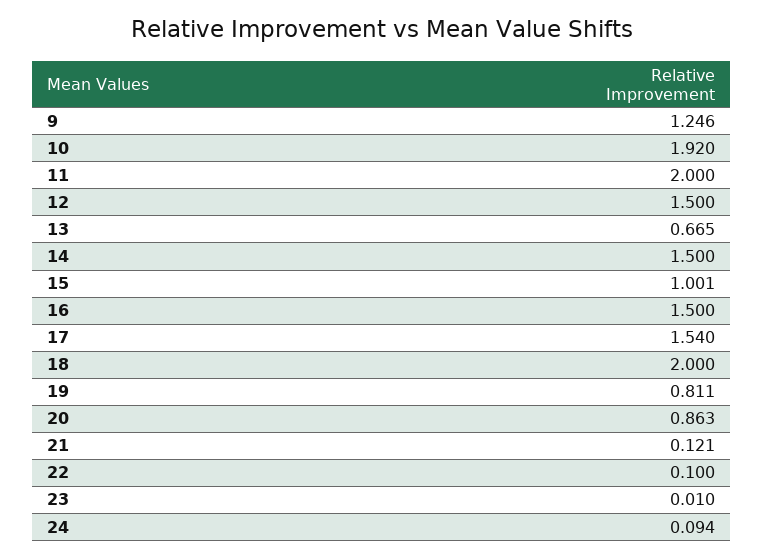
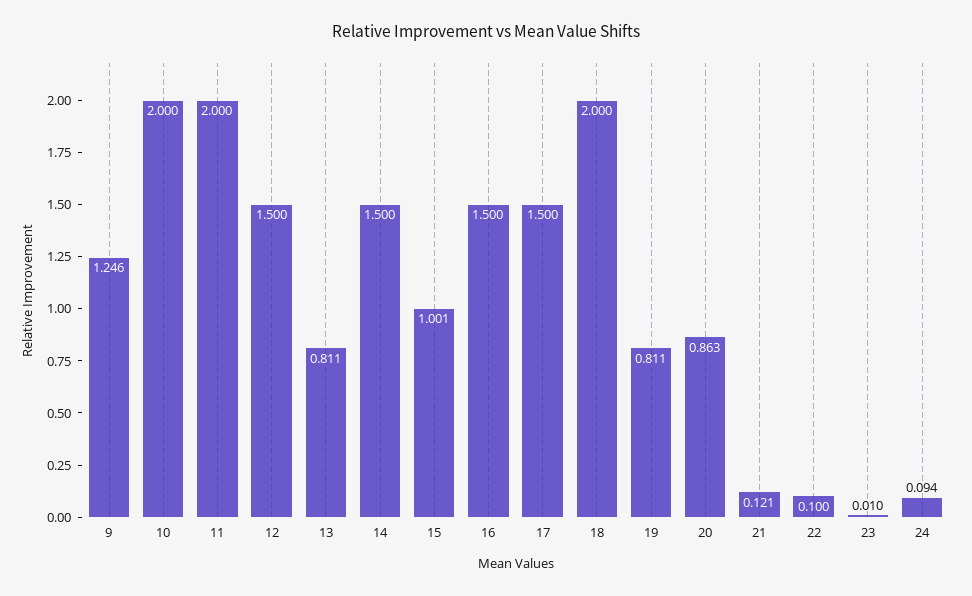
  {
    "9": 1.246,
-   "10": 1.92,
+   "10": 2,
    "11": 2,
    "12": 1.5,
-   "13": 0.665,
+   "13": 0.811,
    "14": 1.5,
    "15": 1.001,
    "16": 1.5,
-   "17": 1.54,
+   "17": 1.5,
    "18": 2,
    "19": 0.811,
    "20": 0.863,
    "21": 0.121,
    "22": 0.1,
    "23": 0.01,
    "24": 0.094
  }

